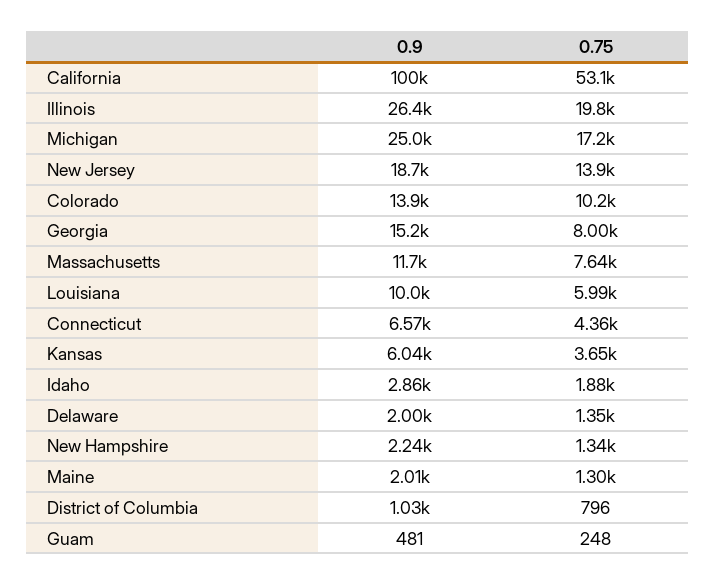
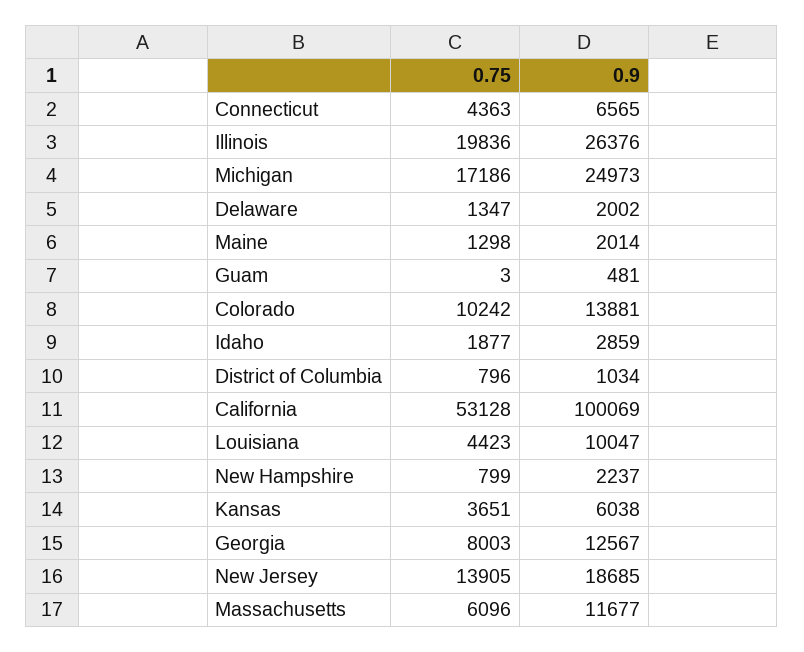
  {
    "0.9": {
      "California": 100069,
      "Illinois": 26376,
      "Michigan": 24973,
      "New Jersey": 18685,
      "Colorado": 13881,
-     "Georgia": 15200,
+     "Georgia": 12567,
      "Massachusetts": 11677,
      "Louisiana": 10047,
      "Connecticut": 6565,
      "Kansas": 6038,
      "Idaho": 2859,
      "Delaware": 2002,
      "New Hampshire": 2237,
      "Maine": 2014,
      "District of Columbia": 1034,
      "Guam": 481
    },
    "0.75": {
      "California": 53128,
      "Illinois": 19836,
      "Michigan": 17186,
      "New Jersey": 13905,
      "Colorado": 10242,
      "Georgia": 8003,
-     "Massachusetts": 7640,
+     "Massachusetts": 6096,
-     "Louisiana": 5990,
+     "Louisiana": 4423,
      "Connecticut": 4363,
      "Kansas": 3651,
      "Idaho": 1877,
      "Delaware": 1347,
-     "New Hampshire": 1340,
+     "New Hampshire": 799,
      "Maine": 1298,
      "District of Columbia": 796,
-     "Guam": 248
+     "Guam": 3
    }
  }

